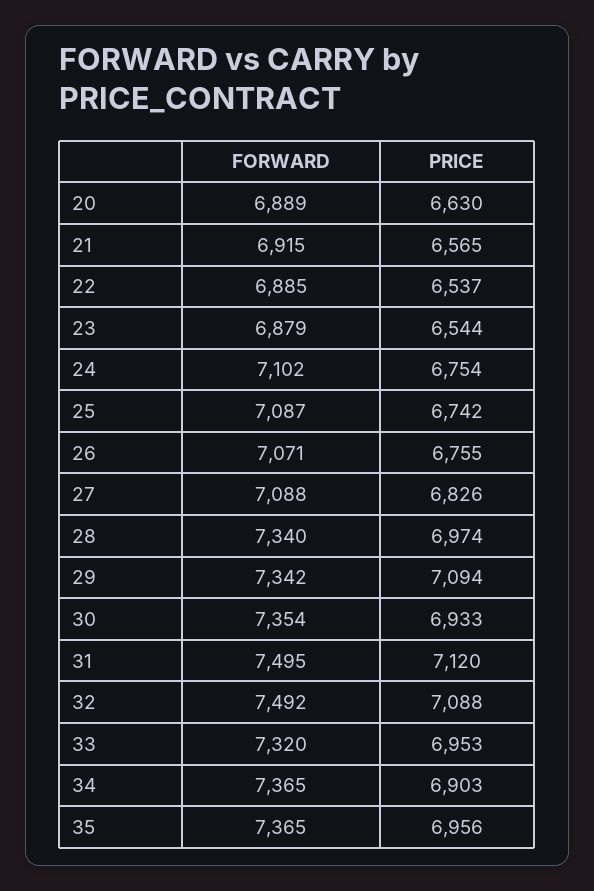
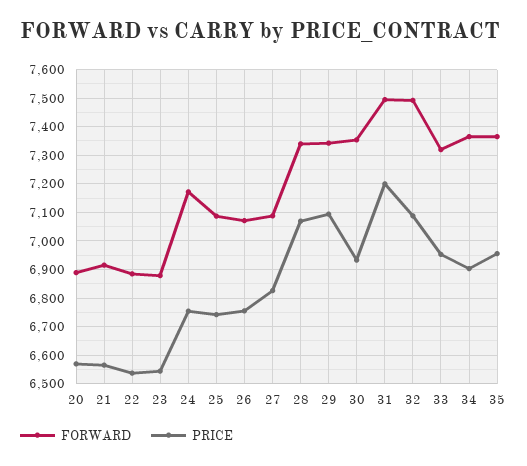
  {
    "FORWARD": {
      "20": 6889,
      "21": 6915,
      "22": 6885,
      "23": 6879,
-     "24": 7102,
+     "24": 7175,
      "25": 7087,
      "26": 7071,
      "27": 7088,
      "28": 7340,
      "29": 7342,
      "30": 7354,
      "31": 7495,
      "32": 7492,
      "33": 7320,
      "34": 7365,
      "35": 7365
    },
    "PRICE": {
-     "20": 6630,
+     "20": 6575,
      "21": 6565,
      "22": 6537,
      "23": 6544,
      "24": 6754,
      "25": 6742,
      "26": 6755,
      "27": 6826,
-     "28": 6974,
+     "28": 7075,
      "29": 7094,
      "30": 6933,
-     "31": 7120,
+     "31": 7200,
      "32": 7088,
      "33": 6953,
      "34": 6903,
      "35": 6956
    }
  }

